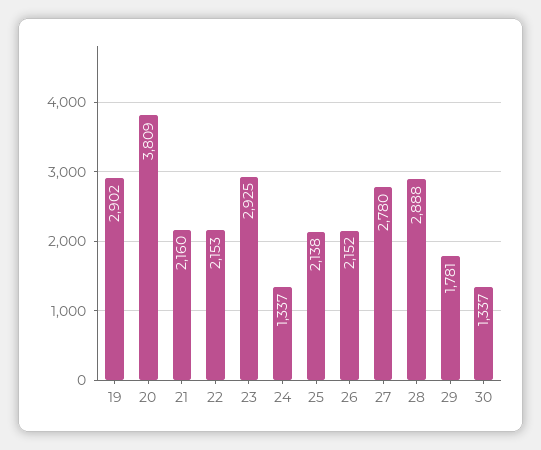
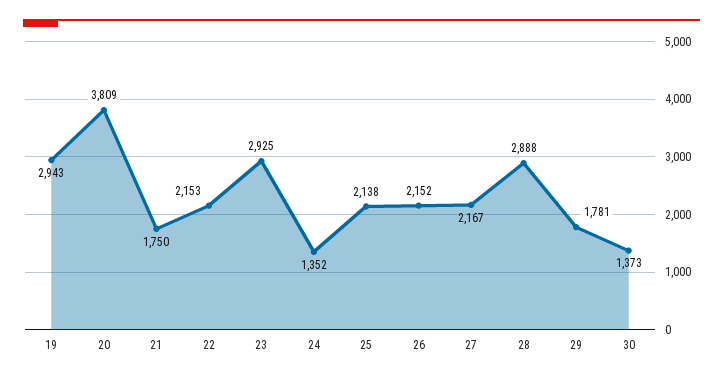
  {
-   "19": 2902,
+   "19": 2943,
    "20": 3809,
-   "21": 2160,
+   "21": 1750,
    "22": 2153,
    "23": 2925,
-   "24": 1337,
+   "24": 1352,
    "25": 2138,
    "26": 2152,
-   "27": 2780,
+   "27": 2167,
    "28": 2888,
    "29": 1781,
-   "30": 1337
+   "30": 1373
  }

